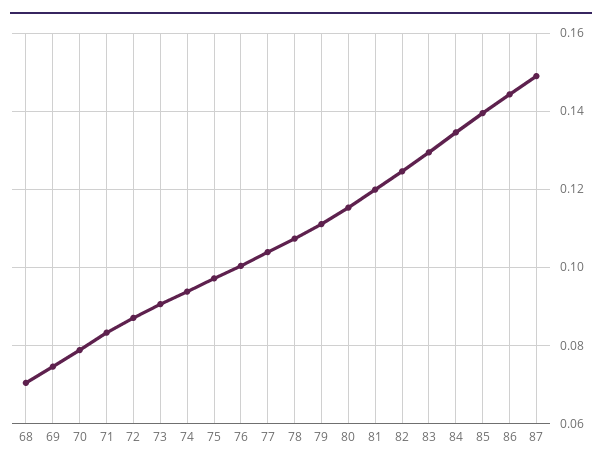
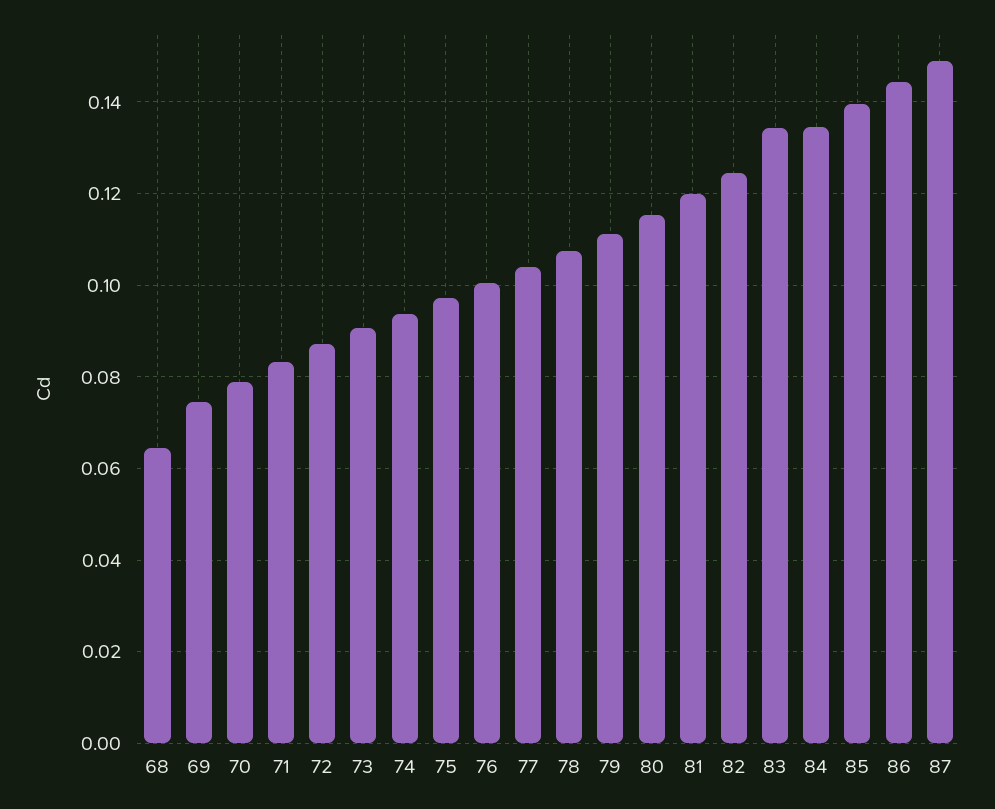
  {
-   "68": 0.07,
+   "68": 0.064,
    "69": 0.074,
    "70": 0.078,
    "71": 0.084,
    "72": 0.088,
    "73": 0.09,
    "74": 0.094,
    "75": 0.098,
    "76": 0.1,
    "77": 0.104,
    "78": 0.108,
    "79": 0.112,
    "80": 0.116,
    "81": 0.12,
    "82": 0.124,
-   "83": 0.13,
+   "83": 0.134,
    "84": 0.134,
    "85": 0.14,
    "86": 0.144,
    "87": 0.15
  }

